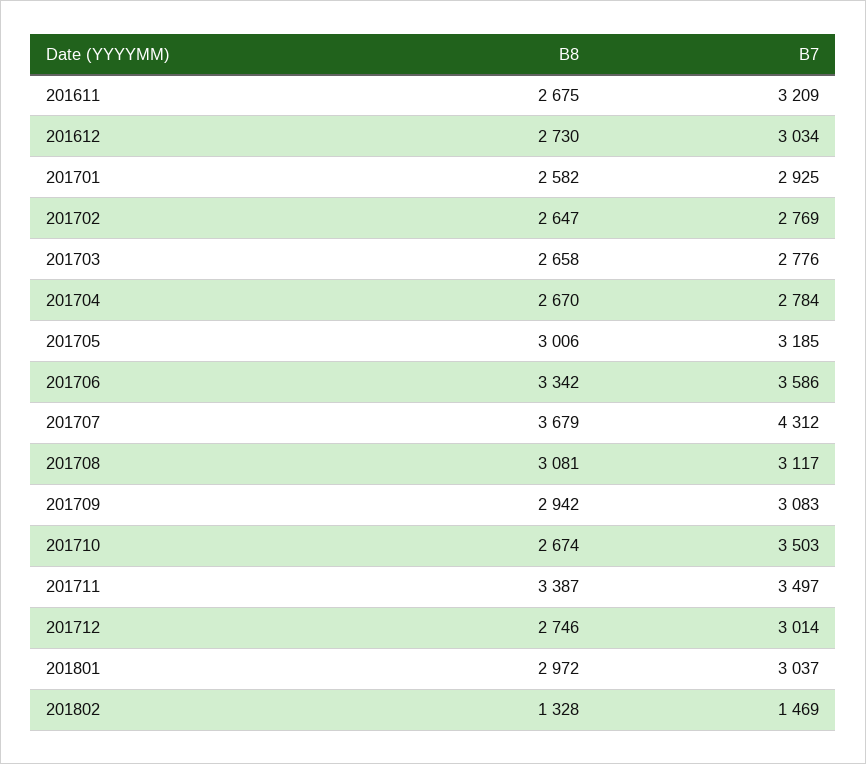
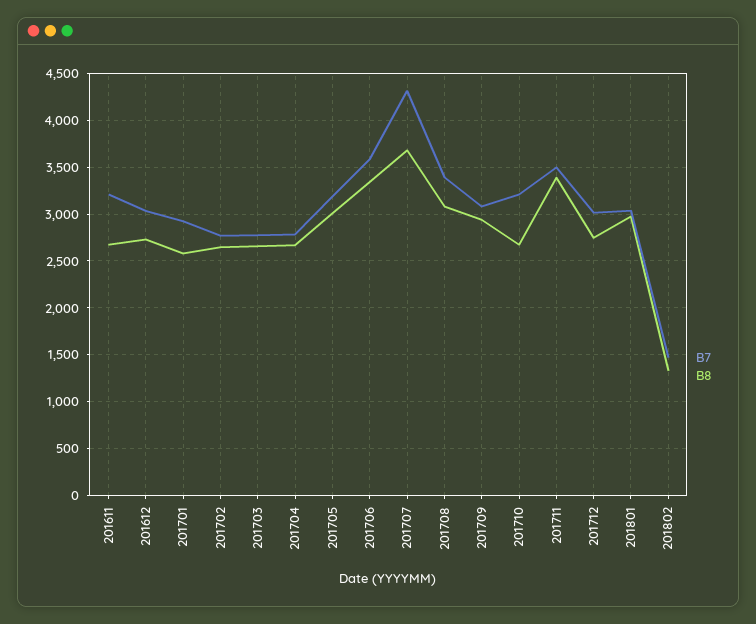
  {
    "B8": {
      "201611": 2675,
      "201612": 2730,
      "201701": 2582,
      "201702": 2647,
      "201703": 2658,
      "201704": 2670,
      "201705": 3006,
      "201706": 3342,
      "201707": 3679,
      "201708": 3081,
      "201709": 2942,
      "201710": 2674,
      "201711": 3387,
      "201712": 2746,
      "201801": 2972,
      "201802": 1328
    },
    "B7": {
      "201611": 3209,
      "201612": 3034,
      "201701": 2925,
      "201702": 2769,
      "201703": 2776,
      "201704": 2784,
      "201705": 3185,
      "201706": 3586,
      "201707": 4312,
-     "201708": 3117,
+     "201708": 3400,
      "201709": 3083,
-     "201710": 3503,
+     "201710": 3200,
      "201711": 3497,
      "201712": 3014,
      "201801": 3037,
      "201802": 1469
    }
  }

